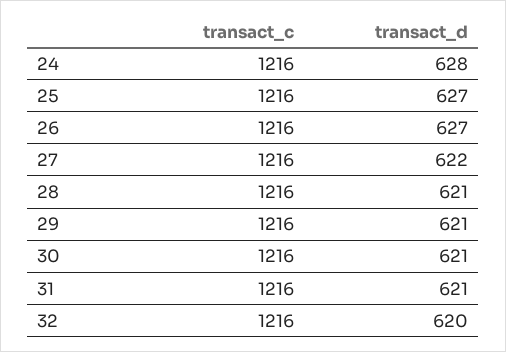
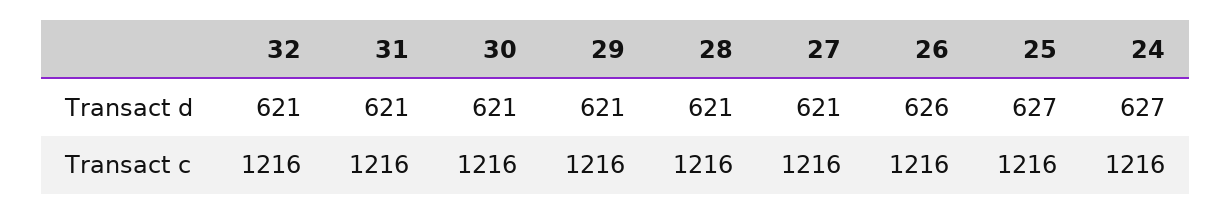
  {
    "transact_c": {
      "24": 1216,
      "25": 1216,
      "26": 1216,
      "27": 1216,
      "28": 1216,
      "29": 1216,
      "30": 1216,
      "31": 1216,
      "32": 1216
    },
    "transact_d": {
-     "24": 628,
+     "24": 627,
      "25": 627,
-     "26": 627,
+     "26": 626,
-     "27": 622,
+     "27": 621,
      "28": 621,
      "29": 621,
      "30": 621,
      "31": 621,
-     "32": 620
+     "32": 621
    }
  }

